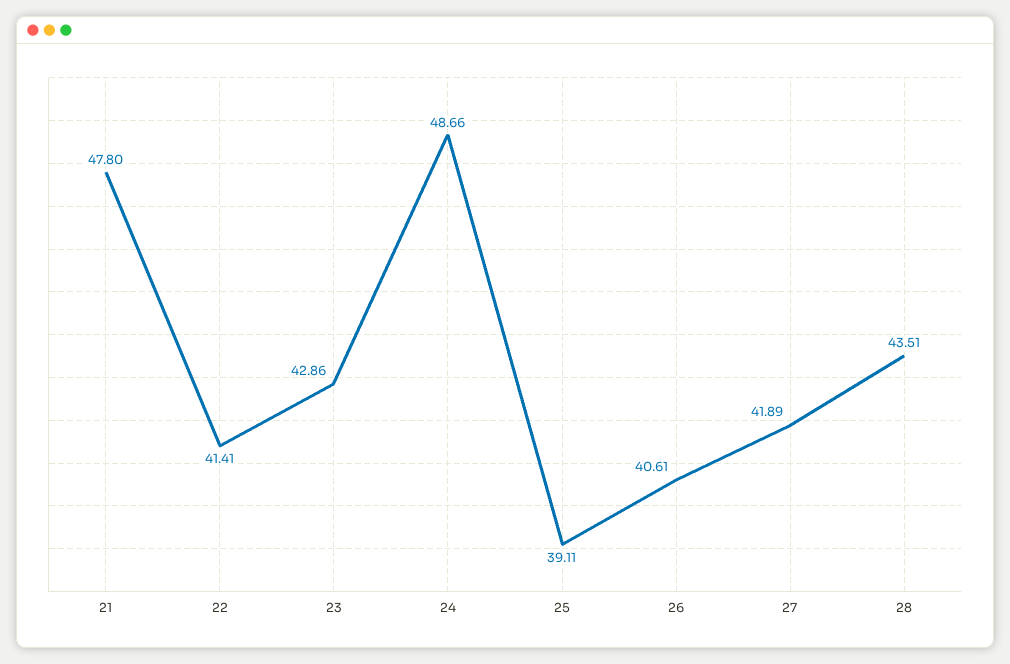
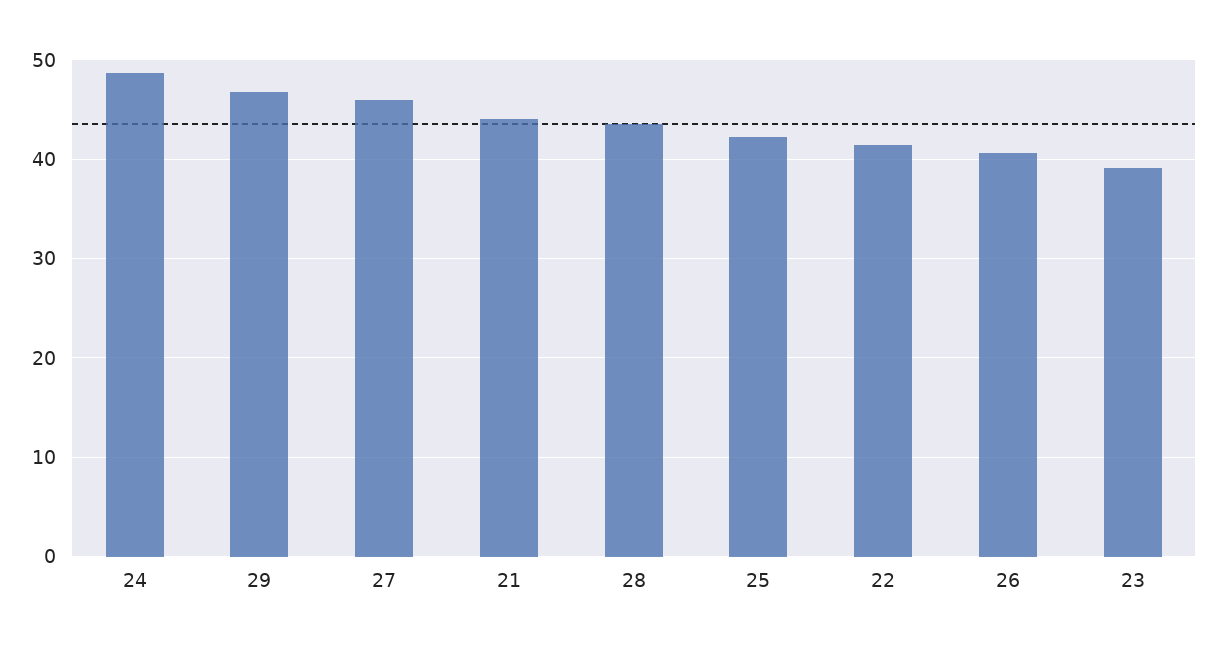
  {
-   "21": 47.8,
+   "21": 44,
    "22": 41.41,
-   "23": 42.86,
+   "23": 39,
    "24": 48.66,
-   "25": 39.11,
+   "25": 42,
    "26": 40.61,
-   "27": 41.89,
+   "27": 46,
-   "28": 43.51
+   "28": 43.51,
+   "29": 47
  }

